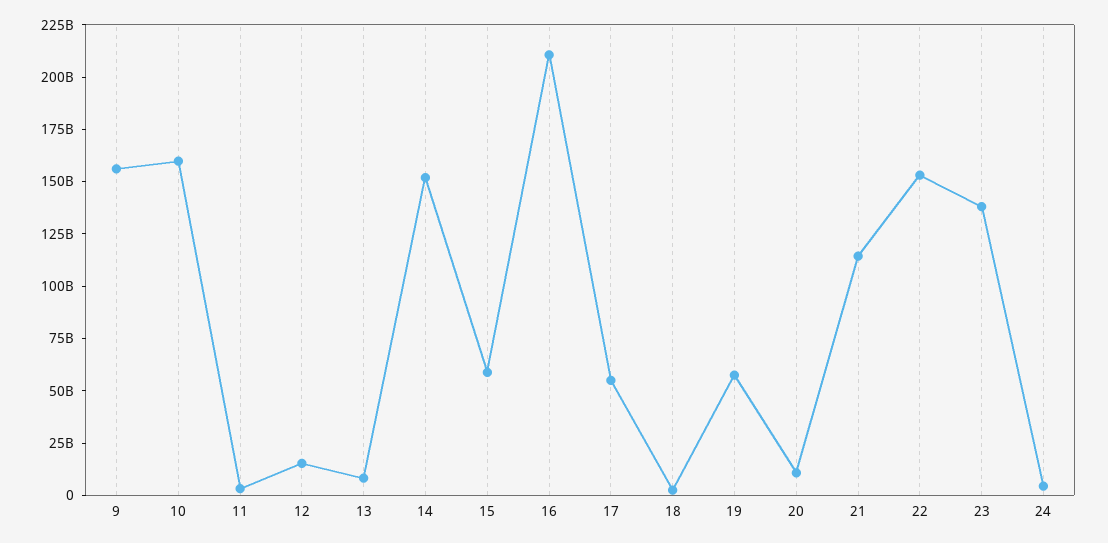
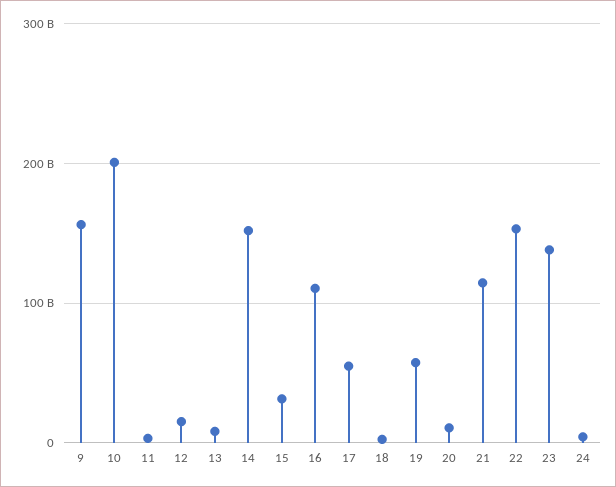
  {
    "9": 155000000000,
-   "10": 160000000000,
+   "10": 200000000000,
    "11": 5000000000,
    "12": 15000000000,
    "13": 10000000000,
    "14": 150000000000,
-   "15": 60000000000,
+   "15": 30000000000,
-   "16": 210000000000,
+   "16": 110000000000,
    "17": 55000000000,
    "18": 0,
    "19": 55000000000,
    "20": 10000000000,
    "21": 115000000000,
    "22": 155000000000,
    "23": 140000000000,
    "24": 5000000000
  }

